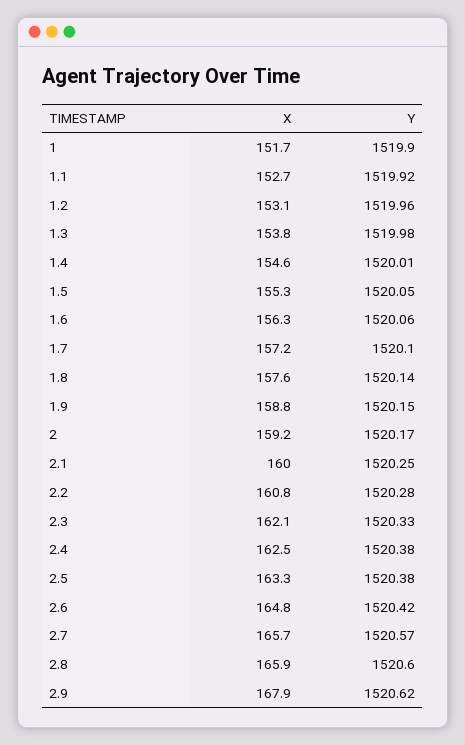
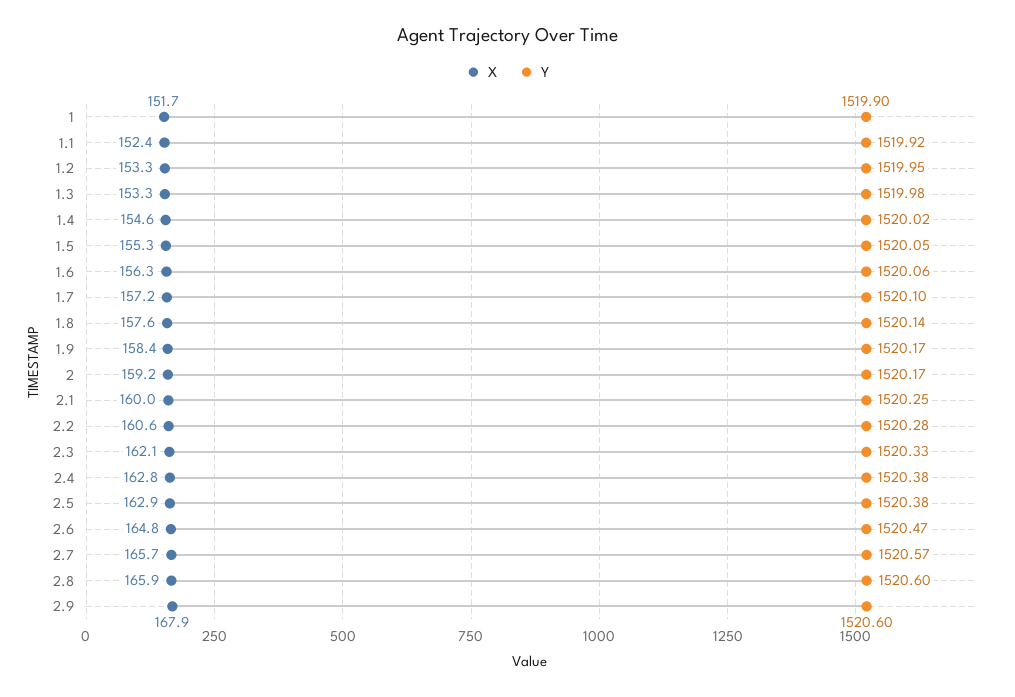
  {
    "X": {
      "1": 151.7,
-     "1.1": 152.7,
+     "1.1": 152.4,
-     "1.2": 153.1,
+     "1.2": 153.3,
-     "1.3": 153.8,
+     "1.3": 153.3,
      "1.4": 154.6,
      "1.5": 155.3,
      "1.6": 156.3,
      "1.7": 157.2,
      "1.8": 157.6,
-     "1.9": 158.8,
+     "1.9": 158.4,
      "2": 159.2,
      "2.1": 160,
-     "2.2": 160.8,
+     "2.2": 160.6,
      "2.3": 162.1,
-     "2.4": 162.5,
+     "2.4": 162.8,
-     "2.5": 163.3,
+     "2.5": 162.9,
      "2.6": 164.8,
      "2.7": 165.7,
      "2.8": 165.9,
      "2.9": 167.9
    },
    "Y": {
      "1": 1519.9,
      "1.1": 1519.92,
-     "1.2": 1519.96,
+     "1.2": 1519.95,
      "1.3": 1519.98,
-     "1.4": 1520.01,
+     "1.4": 1520.02,
      "1.5": 1520.05,
      "1.6": 1520.06,
      "1.7": 1520.1,
      "1.8": 1520.14,
-     "1.9": 1520.15,
+     "1.9": 1520.17,
      "2": 1520.17,
      "2.1": 1520.25,
      "2.2": 1520.28,
      "2.3": 1520.33,
      "2.4": 1520.38,
      "2.5": 1520.38,
-     "2.6": 1520.42,
+     "2.6": 1520.47,
      "2.7": 1520.57,
      "2.8": 1520.6,
-     "2.9": 1520.62
+     "2.9": 1520.6
    }
  }

